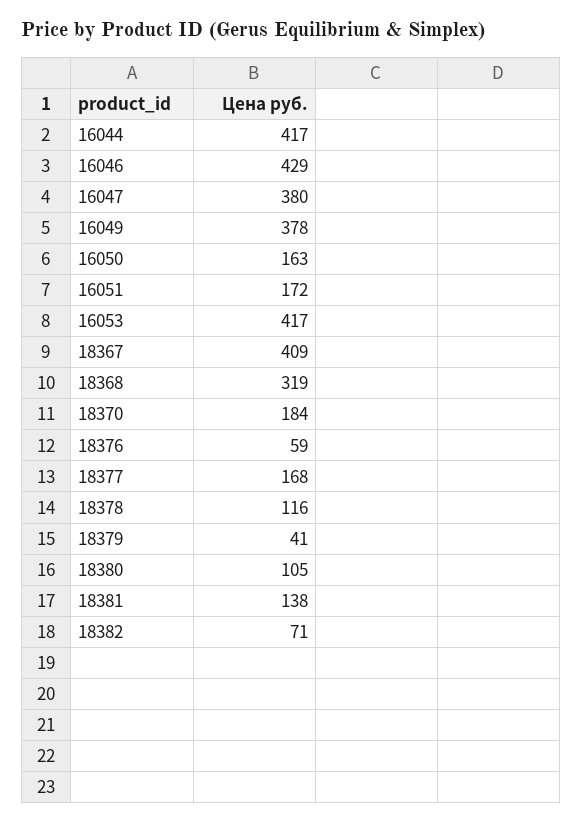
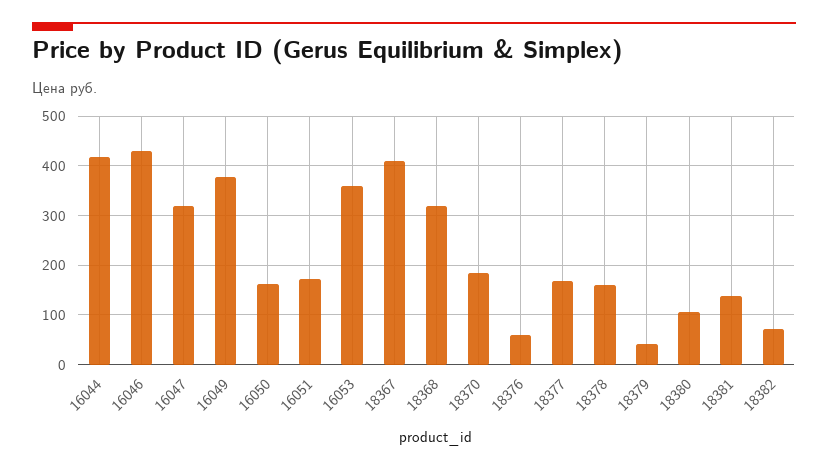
  {
    "16044": 417,
    "16046": 429,
-   "16047": 380,
+   "16047": 320,
    "16049": 378,
    "16050": 163,
    "16051": 172,
-   "16053": 417,
+   "16053": 360,
    "18367": 409,
    "18368": 319,
    "18370": 184,
    "18376": 59,
    "18377": 168,
-   "18378": 116,
+   "18378": 160,
    "18379": 41,
    "18380": 105,
    "18381": 138,
    "18382": 71
  }

